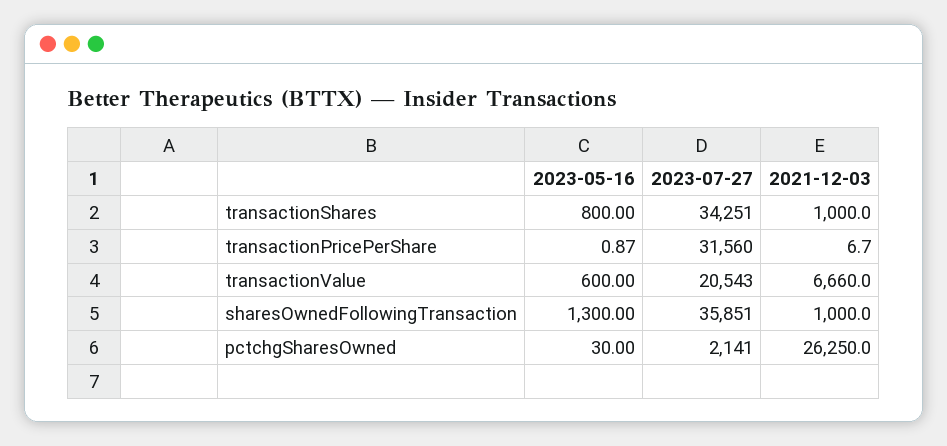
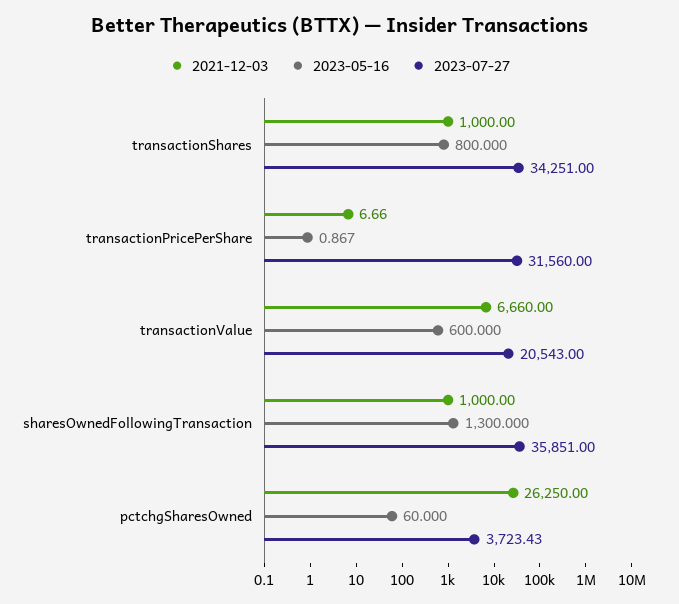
  {
    "2023-05-16": {
      "transactionShares": 800,
      "transactionPricePerShare": 0.867,
      "transactionValue": 600,
      "sharesOwnedFollowingTransaction": 1300,
-     "pctchgSharesOwned": 30
+     "pctchgSharesOwned": 60
    },
    "2023-07-27": {
      "transactionShares": 34251,
      "transactionPricePerShare": 31560,
      "transactionValue": 20543,
      "sharesOwnedFollowingTransaction": 35851,
-     "pctchgSharesOwned": 2141
+     "pctchgSharesOwned": 3723.43
    },
    "2021-12-03": {
      "transactionShares": 1000,
      "transactionPricePerShare": 6.66,
      "transactionValue": 6660,
      "sharesOwnedFollowingTransaction": 1000,
      "pctchgSharesOwned": 26250
    }
  }

